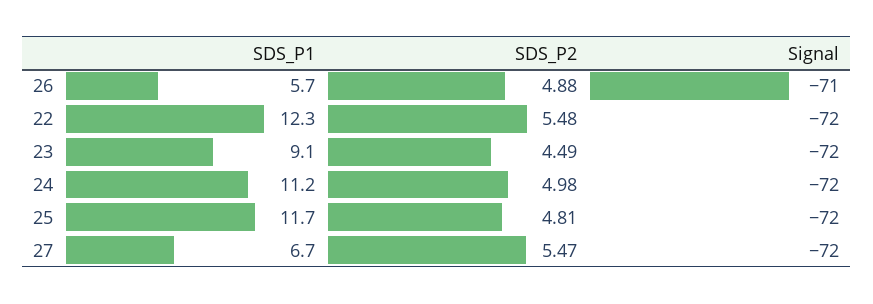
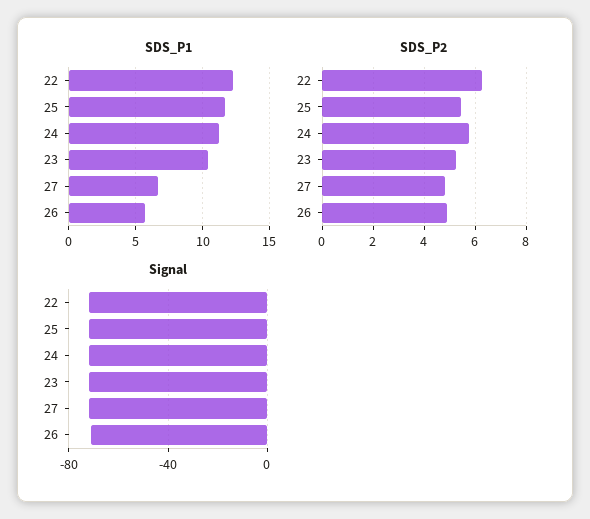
  {
    "SDS_P1": {
      "26": 5.7,
      "22": 12.3,
-     "23": 9.1,
+     "23": 10.5,
      "24": 11.2,
      "25": 11.7,
      "27": 6.7
    },
    "SDS_P2": {
      "26": 4.88,
-     "22": 5.48,
+     "22": 6.25,
-     "23": 4.49,
+     "23": 5.25,
-     "24": 4.98,
+     "24": 5.75,
-     "25": 4.81,
+     "25": 5.5,
-     "27": 5.47
+     "27": 4.75
    },
    "Signal": {
      "26": -71,
      "22": -72,
      "23": -72,
      "24": -72,
      "25": -72,
      "27": -72
    }
  }

